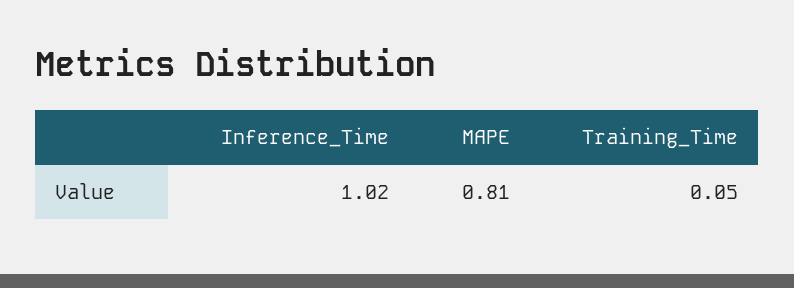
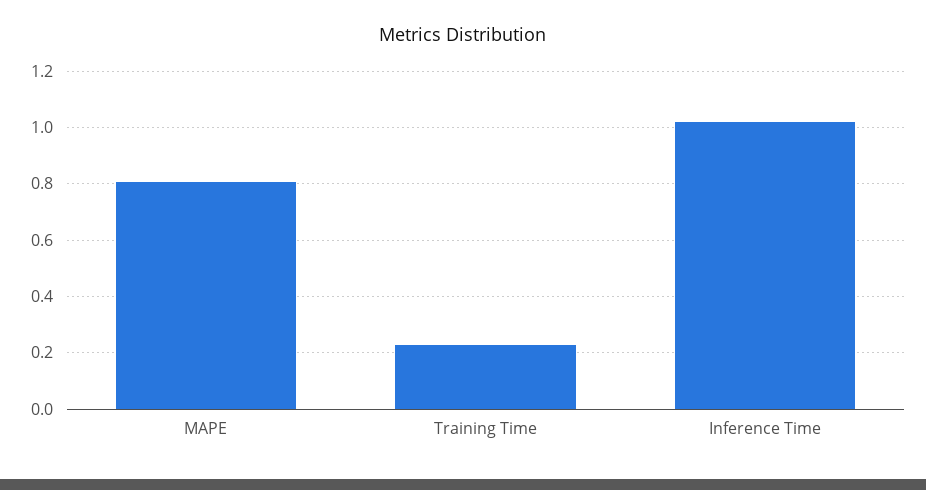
  {
    "Inference_Time": 1.02,
    "MAPE": 0.81,
-   "Training_Time": 0.05
+   "Training_Time": 0.225
  }

